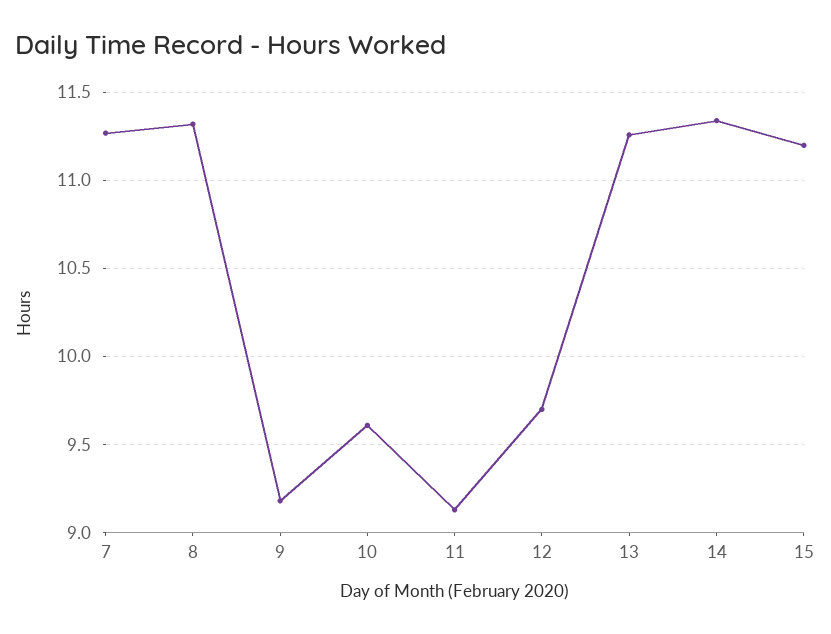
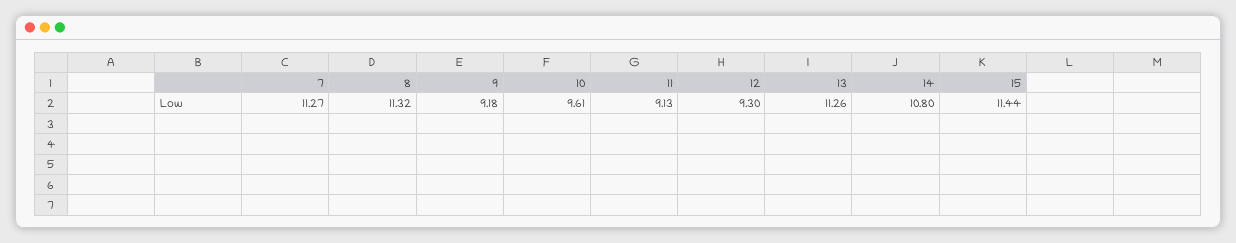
  {
    "7": 11.27,
    "8": 11.32,
    "9": 9.18,
    "10": 9.61,
    "11": 9.13,
-   "12": 9.7,
+   "12": 9.3,
    "13": 11.26,
-   "14": 11.35,
+   "14": 10.8,
-   "15": 11.2
+   "15": 11.44
  }

